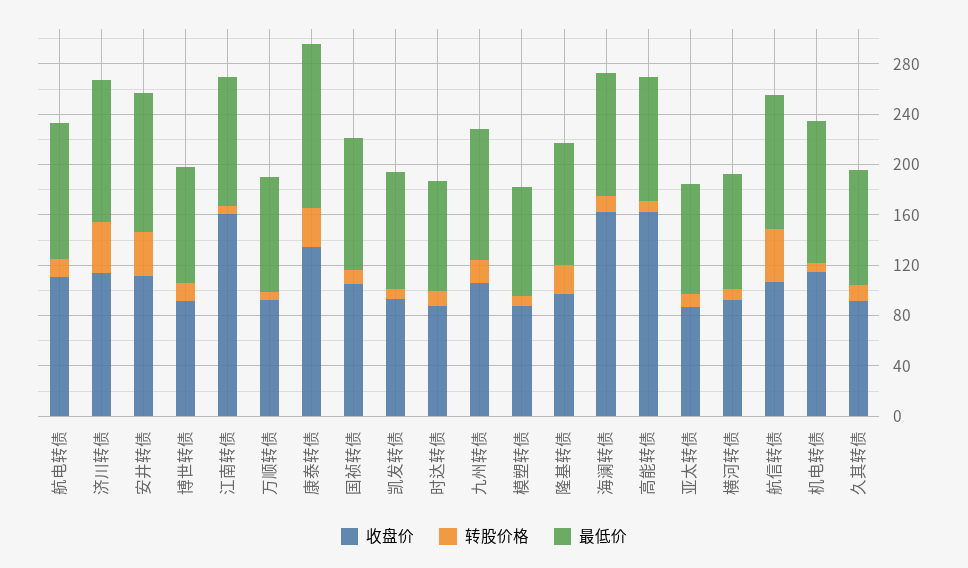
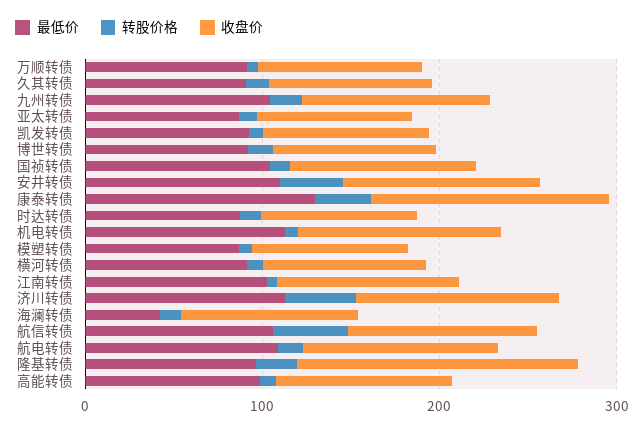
  {
    "收盘价": {
      "航电转债": 110,
      "济川转债": 110,
      "安井转债": 110,
      "博世转债": 90,
-     "江南转债": 160,
+     "江南转债": 100,
      "万顺转债": 90,
      "康泰转债": 130,
      "国祯转债": 110,
      "凯发转债": 90,
      "时达转债": 90,
      "九州转债": 110,
      "模塑转债": 90,
-     "隆基转债": 100,
+     "隆基转债": 160,
-     "海澜转债": 160,
+     "海澜转债": 100,
-     "高能转债": 160,
+     "高能转债": 100,
      "亚太转债": 90,
      "横河转债": 90,
      "航信转债": 110,
      "机电转债": 110,
      "久其转债": 90
    },
    "转股价格": {
      "航电转债": 10,
      "济川转债": 40,
      "安井转债": 40,
      "博世转债": 10,
      "江南转债": 10,
      "万顺转债": 10,
      "康泰转债": 30,
      "国祯转债": 10,
      "凯发转债": 10,
      "时达转债": 10,
      "九州转债": 20,
      "模塑转债": 10,
      "隆基转债": 20,
      "海澜转债": 10,
      "高能转债": 10,
      "亚太转债": 10,
      "横河转债": 10,
      "航信转债": 40,
      "机电转债": 10,
      "久其转债": 10
    },
    "最低价": {
      "航电转债": 110,
      "济川转债": 110,
      "安井转债": 110,
      "博世转债": 90,
      "江南转债": 100,
      "万顺转债": 90,
      "康泰转债": 130,
      "国祯转债": 100,
      "凯发转债": 90,
      "时达转债": 90,
      "九州转债": 100,
      "模塑转债": 90,
      "隆基转债": 100,
-     "海澜转债": 100,
+     "海澜转债": 40,
      "高能转债": 100,
      "亚太转债": 90,
      "横河转债": 90,
      "航信转债": 110,
      "机电转债": 110,
      "久其转债": 90
    }
  }

